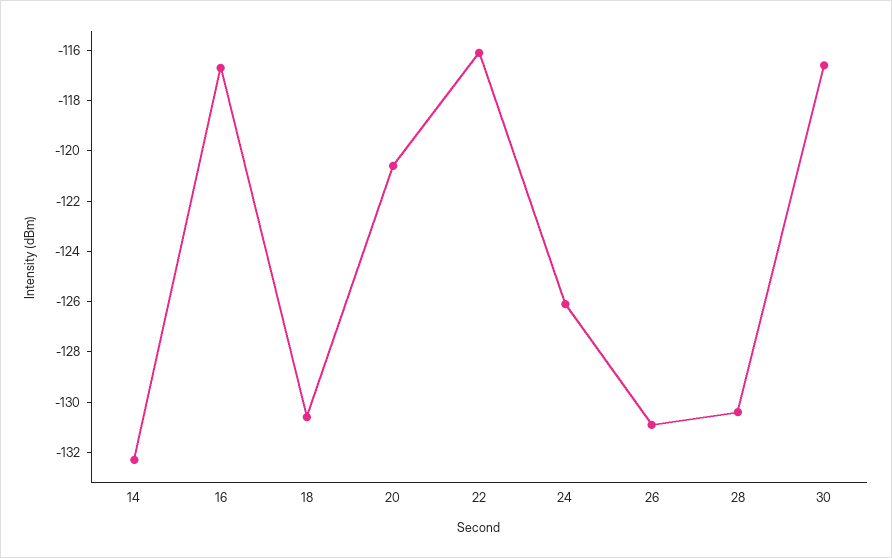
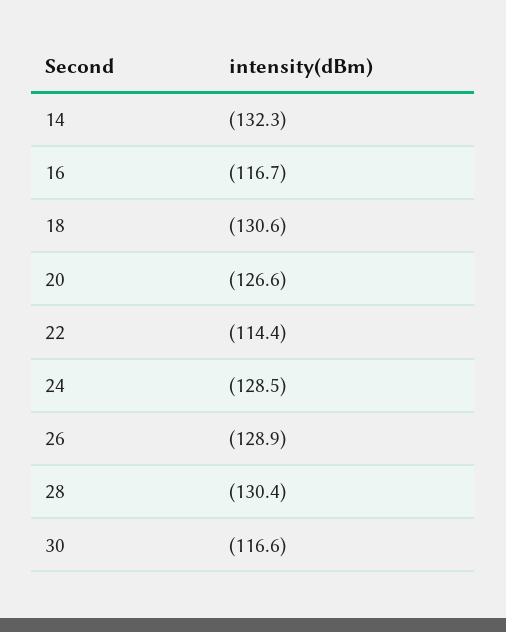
  {
    "14": -132.3,
    "16": -116.7,
    "18": -130.6,
-   "20": -120.5,
+   "20": -126.6,
-   "22": -116,
+   "22": -114.4,
-   "24": -126,
+   "24": -128.5,
-   "26": -131,
+   "26": -128.9,
    "28": -130.4,
    "30": -116.6
  }

